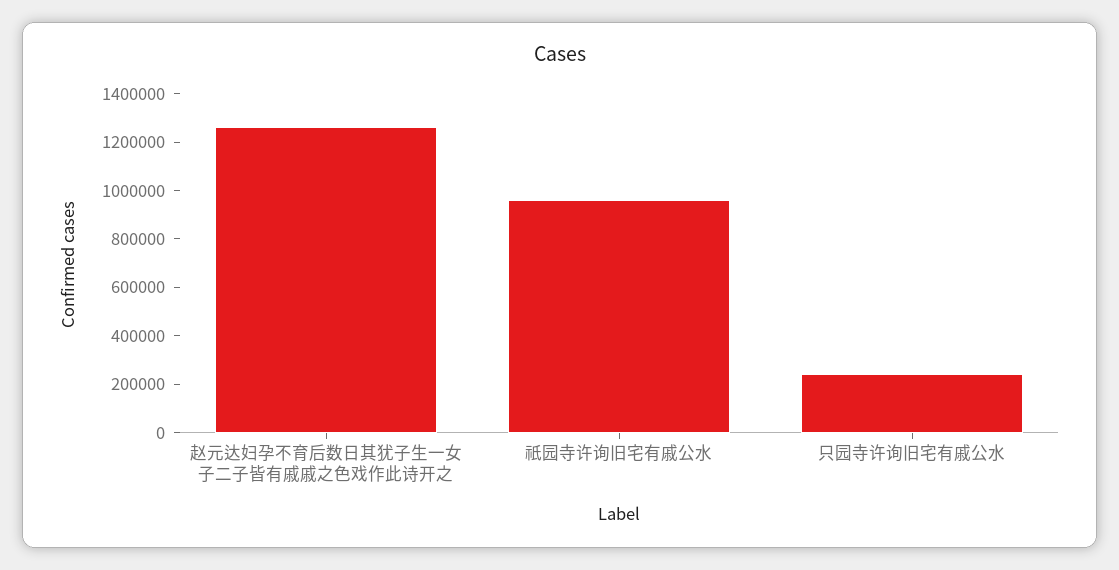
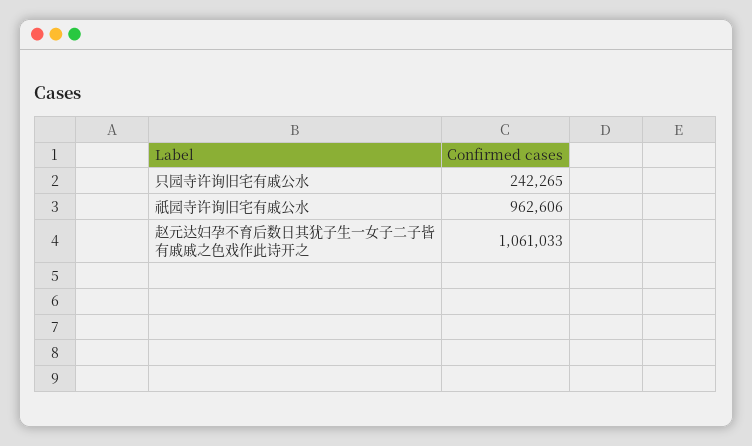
  {
-   "赵元达妇孕不育后数日其犹子生一女子二子皆有戚戚之色戏作此诗开之": 1250000,
+   "赵元达妇孕不育后数日其犹子生一女子二子皆有戚戚之色戏作此诗开之": 1061033,
    "祇园寺许询旧宅有戚公水": 962606,
    "只园寺许询旧宅有戚公水": 242265
  }

